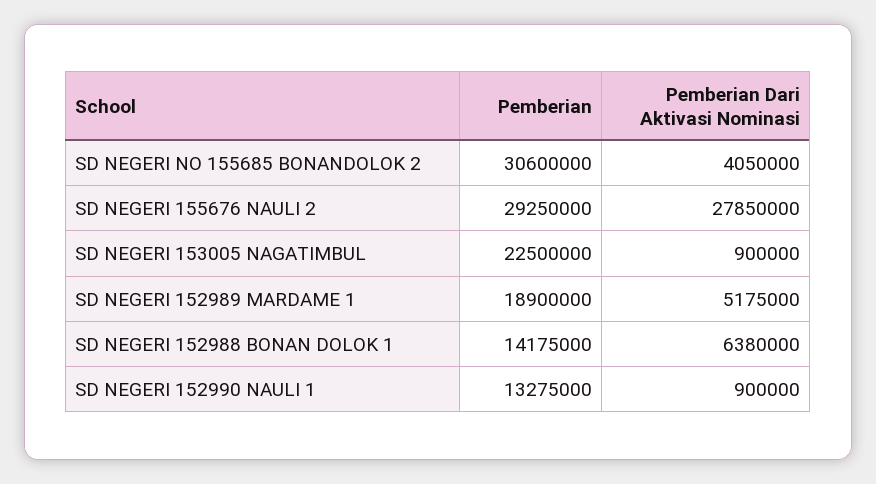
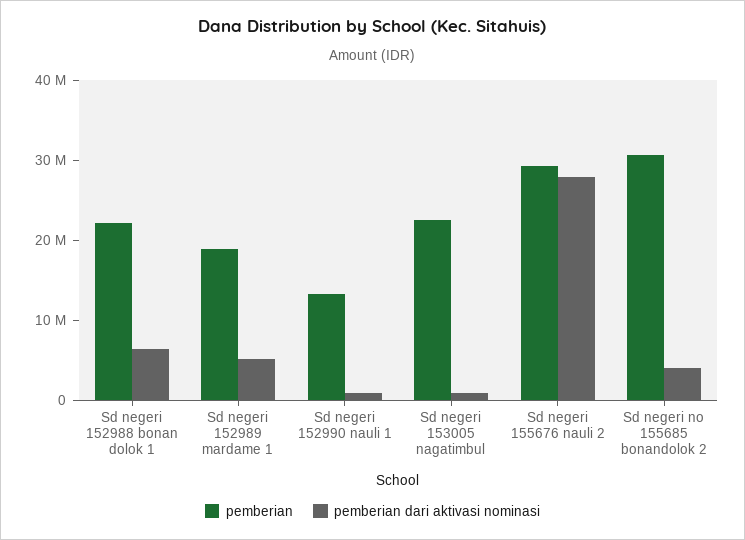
  {
    "Pemberian": {
      "SD NEGERI NO 155685 BONANDOLOK 2": 30600000,
      "SD NEGERI 155676 NAULI 2": 29250000,
      "SD NEGERI 153005 NAGATIMBUL": 22500000,
      "SD NEGERI 152989 MARDAME 1": 18900000,
-     "SD NEGERI 152988 BONAN DOLOK 1": 14175000,
+     "SD NEGERI 152988 BONAN DOLOK 1": 22000000,
      "SD NEGERI 152990 NAULI 1": 13275000
    },
    "Pemberian Dari Aktivasi Nominasi": {
      "SD NEGERI NO 155685 BONANDOLOK 2": 4050000,
      "SD NEGERI 155676 NAULI 2": 27850000,
      "SD NEGERI 153005 NAGATIMBUL": 900000,
      "SD NEGERI 152989 MARDAME 1": 5175000,
      "SD NEGERI 152988 BONAN DOLOK 1": 6380000,
      "SD NEGERI 152990 NAULI 1": 900000
    }
  }

